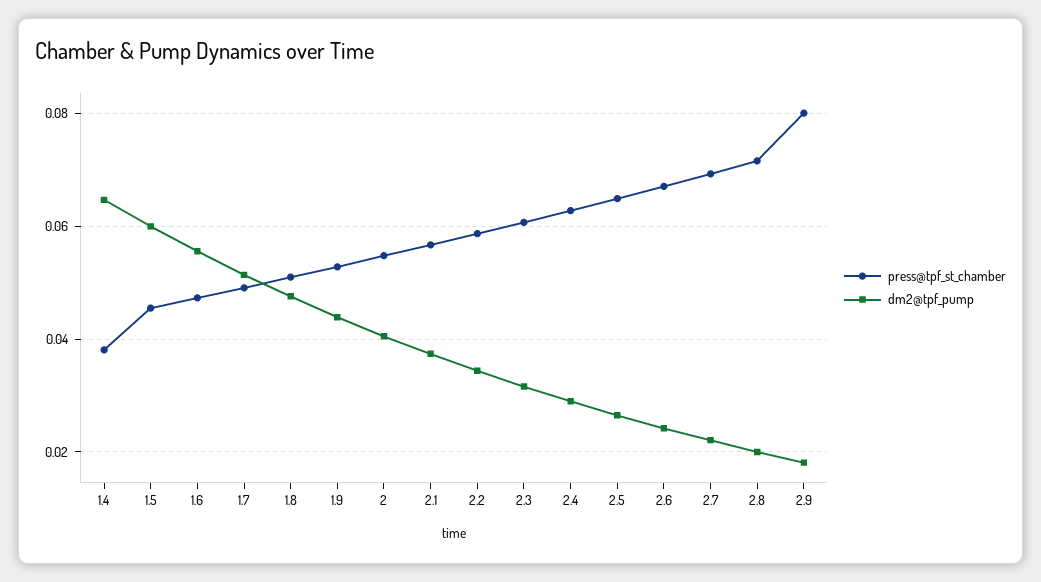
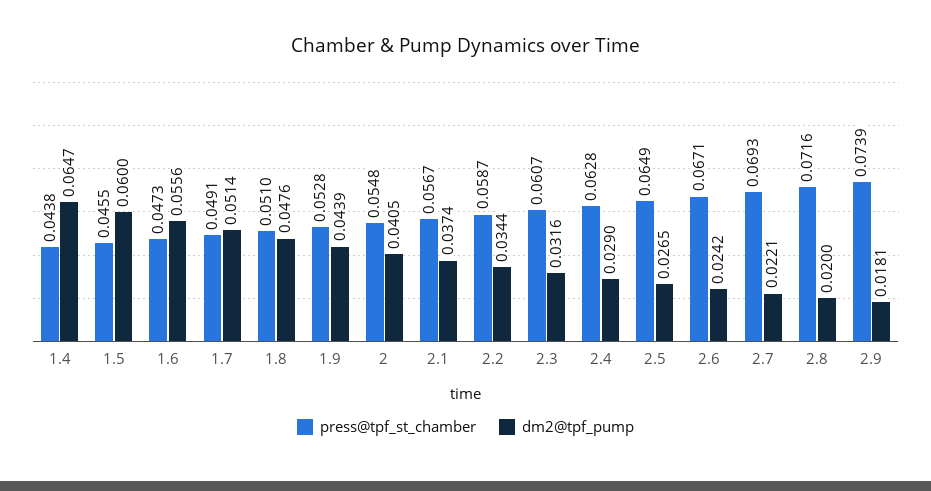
  {
    "press@tpf_st_chamber": {
-     "1.4": 0.038,
+     "1.4": 0.0438,
      "1.5": 0.0455,
      "1.6": 0.0473,
      "1.7": 0.0491,
      "1.8": 0.051,
      "1.9": 0.0528,
      "2": 0.0548,
      "2.1": 0.0567,
      "2.2": 0.0587,
      "2.3": 0.0607,
      "2.4": 0.0628,
      "2.5": 0.0649,
      "2.6": 0.0671,
      "2.7": 0.0693,
      "2.8": 0.0716,
-     "2.9": 0.08
+     "2.9": 0.0739
    },
    "dm2@tpf_pump": {
      "1.4": 0.0647,
      "1.5": 0.06,
      "1.6": 0.0556,
      "1.7": 0.0514,
      "1.8": 0.0476,
      "1.9": 0.0439,
      "2": 0.0405,
      "2.1": 0.0374,
      "2.2": 0.0344,
      "2.3": 0.0316,
      "2.4": 0.029,
      "2.5": 0.0265,
      "2.6": 0.0242,
      "2.7": 0.0221,
      "2.8": 0.02,
      "2.9": 0.0181
    }
  }

